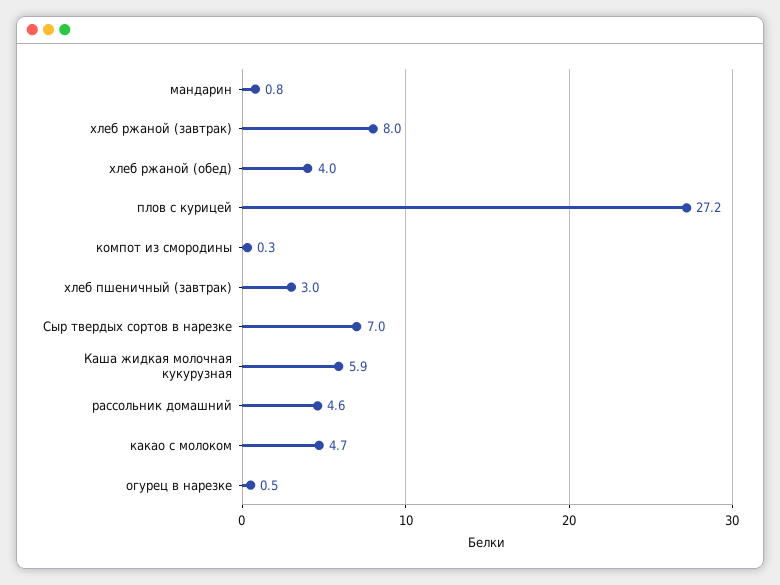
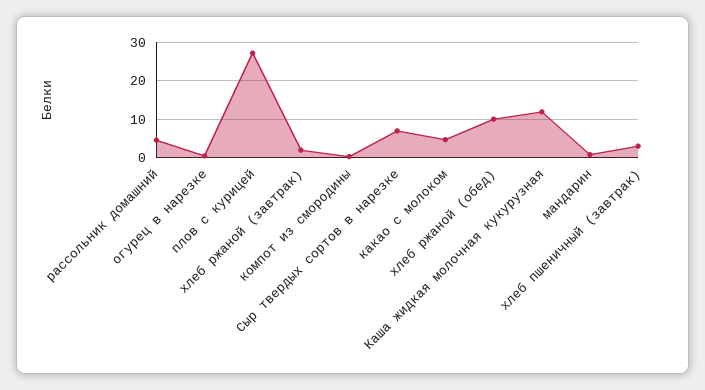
  {
    "мандарин": 0.8,
-   "хлеб ржаной (завтрак)": 8,
+   "хлеб ржаной (завтрак)": 2,
-   "хлеб ржаной (обед)": 4,
+   "хлеб ржаной (обед)": 10,
    "плов с курицей": 27.2,
    "компот из смородины": 0.3,
    "хлеб пшеничный (завтрак)": 3,
    "Сыр твердых сортов в нарезке": 7,
-   "Каша жидкая молочная кукурузная": 5.9,
+   "Каша жидкая молочная кукурузная": 12,
    "рассольник домашний": 4.6,
    "какао с молоком": 4.7,
    "огурец в нарезке": 0.5
  }

